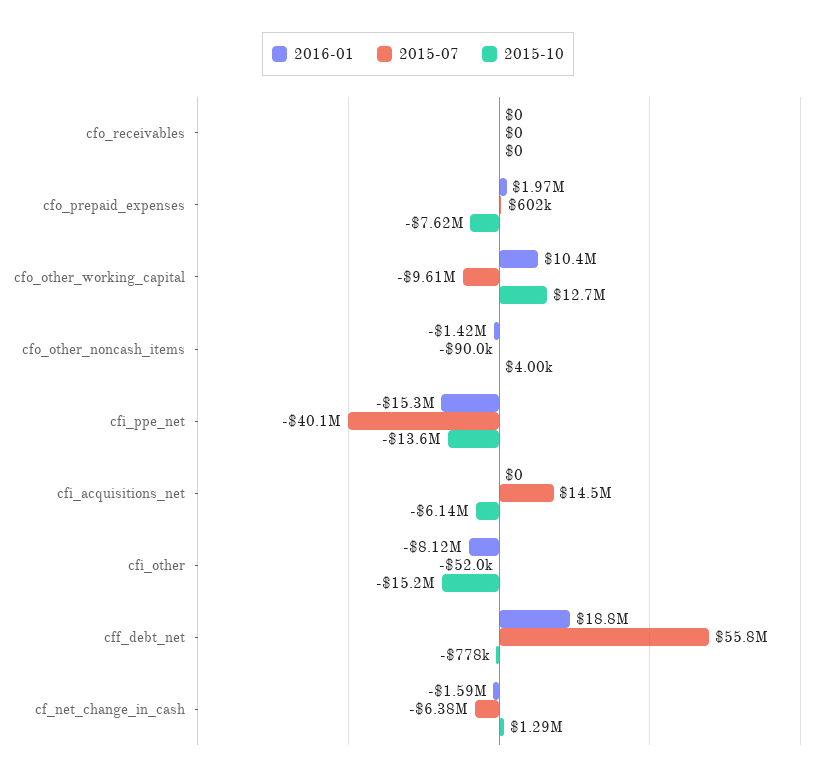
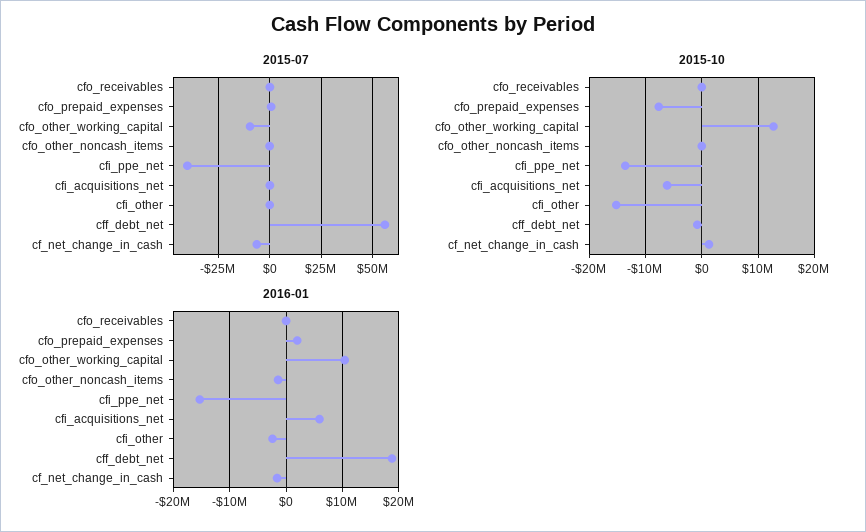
  {
    "2016-01": {
      "cfo_receivables": 0,
      "cfo_prepaid_expenses": 1970000,
      "cfo_other_working_capital": 10400000,
      "cfo_other_noncash_items": -1420000,
      "cfi_ppe_net": -15300000,
-     "cfi_acquisitions_net": 0,
+     "cfi_acquisitions_net": 6000000,
-     "cfi_other": -8120000,
+     "cfi_other": -2000000,
      "cff_debt_net": 18800000,
      "cf_net_change_in_cash": -1590000
    },
    "2015-07": {
      "cfo_receivables": 0,
      "cfo_prepaid_expenses": 602000,
      "cfo_other_working_capital": -9610000,
      "cfo_other_noncash_items": -90000,
      "cfi_ppe_net": -40100000,
-     "cfi_acquisitions_net": 14500000,
+     "cfi_acquisitions_net": 0,
      "cfi_other": -52000,
      "cff_debt_net": 55800000,
      "cf_net_change_in_cash": -6380000
    },
    "2015-10": {
      "cfo_receivables": 0,
      "cfo_prepaid_expenses": -7620000,
      "cfo_other_working_capital": 12700000,
      "cfo_other_noncash_items": 4000,
      "cfi_ppe_net": -13600000,
      "cfi_acquisitions_net": -6140000,
      "cfi_other": -15200000,
      "cff_debt_net": -778000,
      "cf_net_change_in_cash": 1290000
    }
  }

